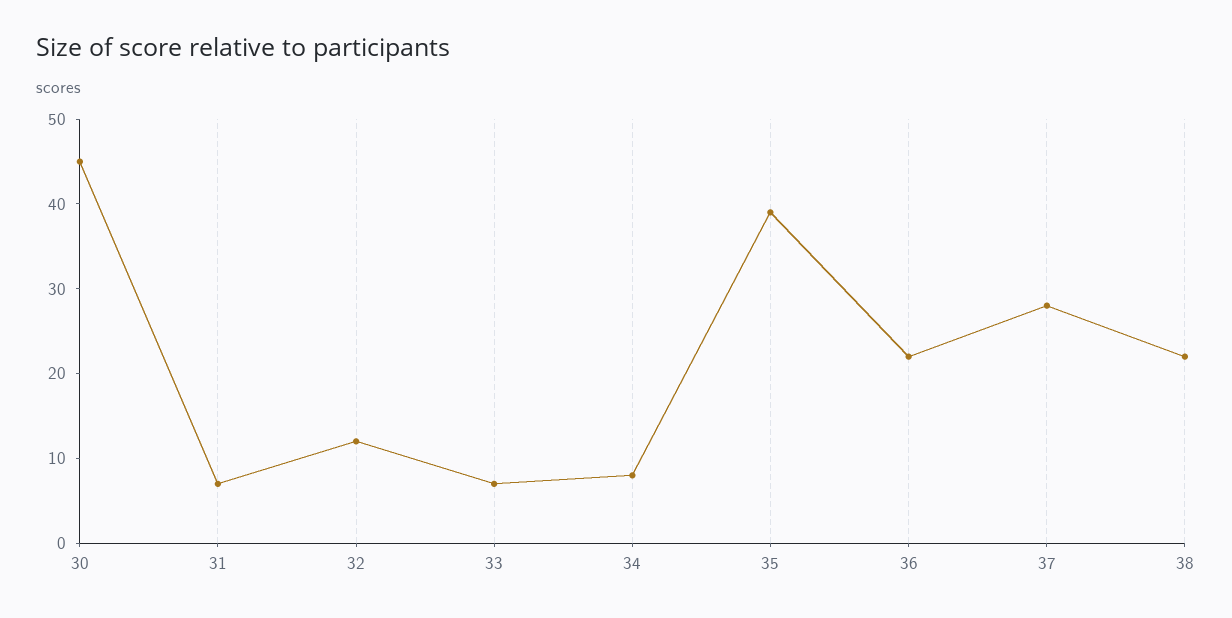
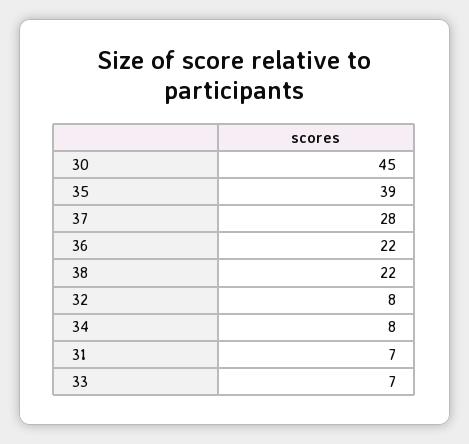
  {
    "30": 45,
    "31": 7,
-   "32": 12,
+   "32": 8,
    "33": 7,
    "34": 8,
    "35": 39,
    "36": 22,
    "37": 28,
    "38": 22
  }

